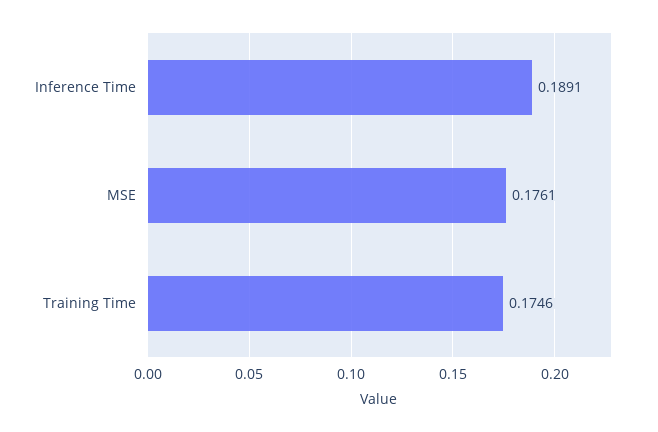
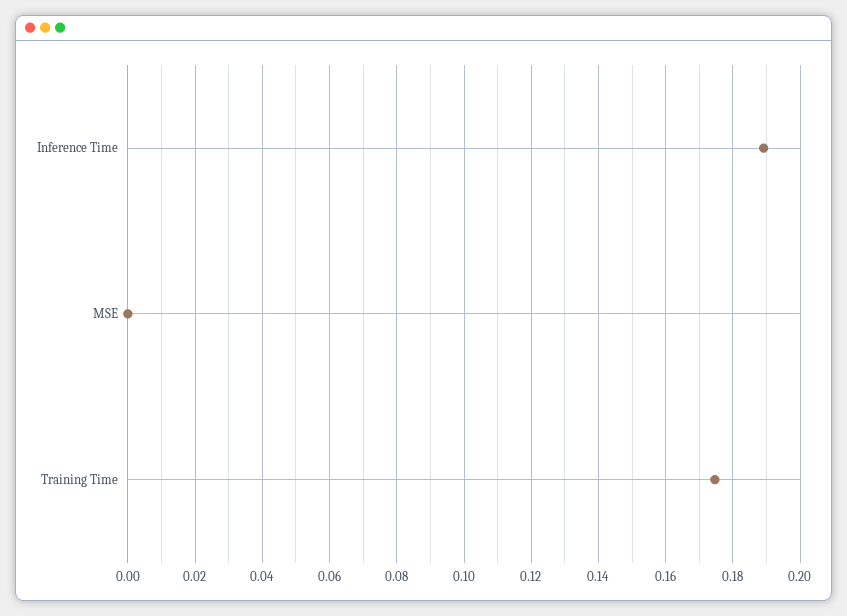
  {
    "Inference Time": 0.1891,
-   "MSE": 0.1761,
+   "MSE": 0,
    "Training Time": 0.1746
  }

